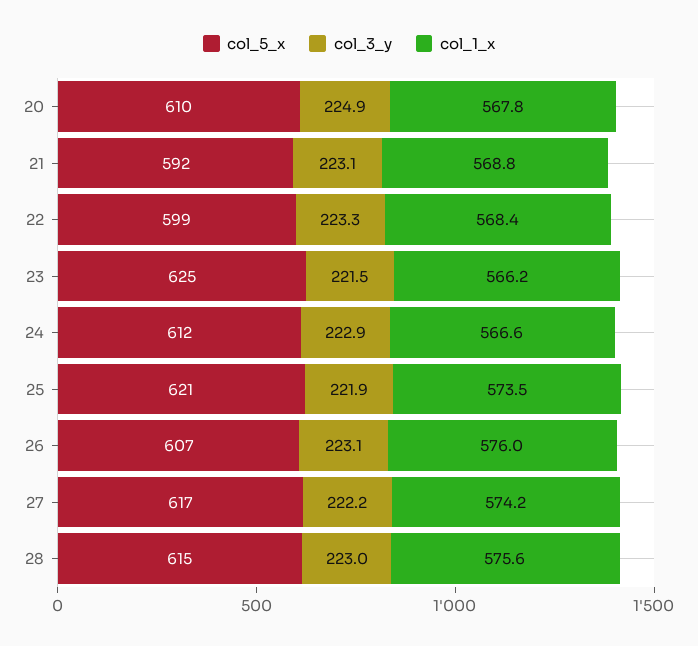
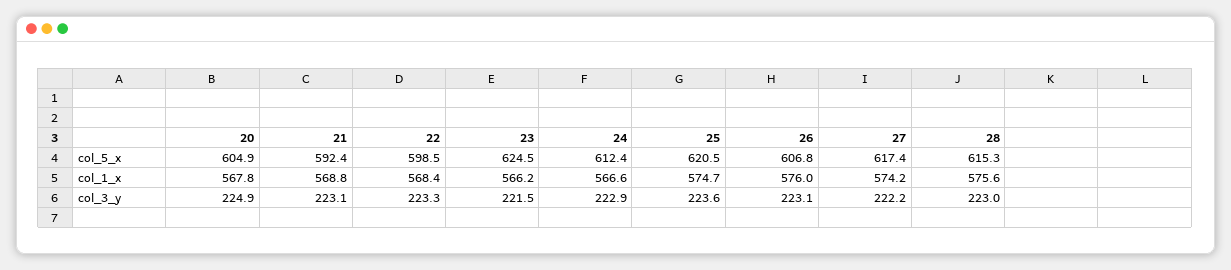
  {
    "col_5_x": {
-     "20": 610,
+     "20": 604.9,
      "21": 592.4,
      "22": 598.5,
      "23": 624.5,
      "24": 612.4,
      "25": 620.5,
      "26": 606.8,
      "27": 617.4,
      "28": 615.3
    },
    "col_3_y": {
      "20": 224.9,
      "21": 223.1,
      "22": 223.3,
      "23": 221.5,
      "24": 222.9,
-     "25": 221.9,
+     "25": 223.6,
      "26": 223.1,
      "27": 222.2,
      "28": 223
    },
    "col_1_x": {
      "20": 567.8,
      "21": 568.8,
      "22": 568.4,
      "23": 566.2,
      "24": 566.6,
-     "25": 573.5,
+     "25": 574.7,
      "26": 576,
      "27": 574.2,
      "28": 575.6
    }
  }

